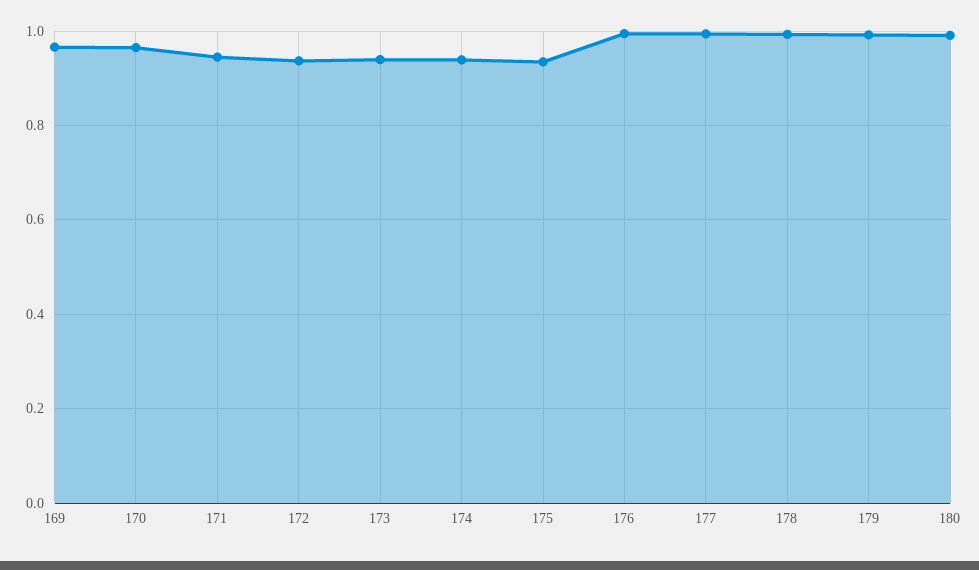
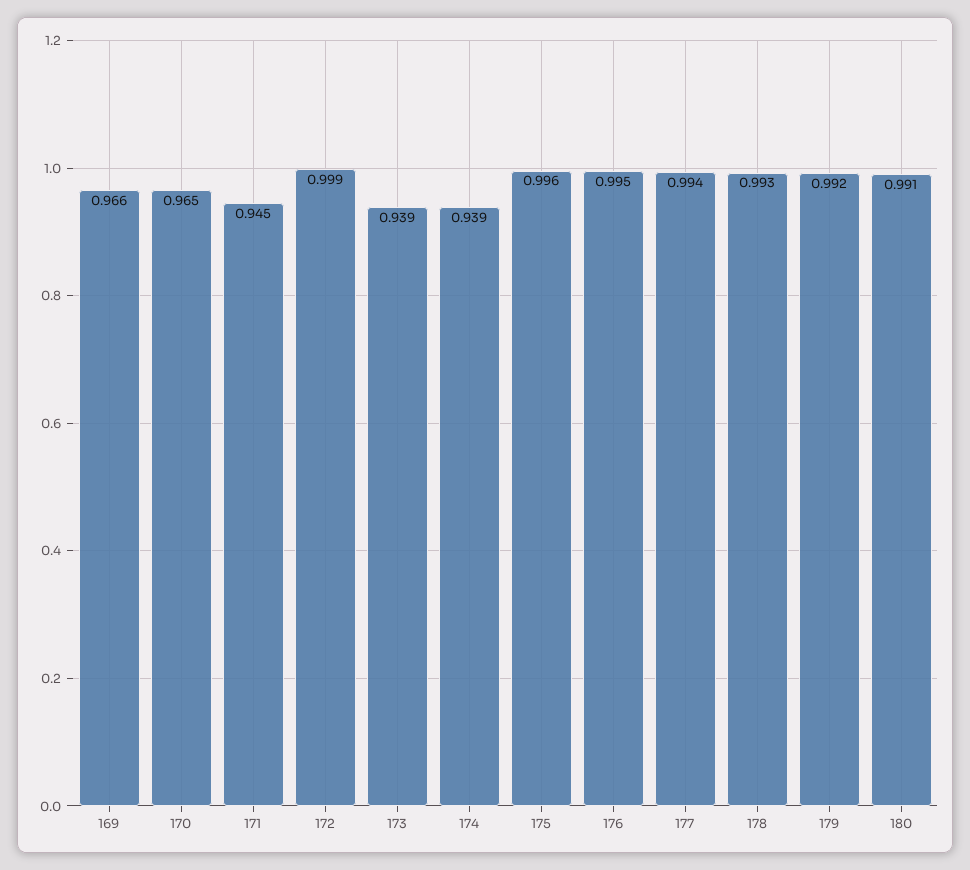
  {
    "169": 0.966,
    "170": 0.965,
    "171": 0.945,
-   "172": 0.94,
+   "172": 0.999,
    "173": 0.939,
    "174": 0.939,
-   "175": 0.94,
+   "175": 0.996,
    "176": 0.995,
    "177": 0.994,
    "178": 0.993,
    "179": 0.992,
    "180": 0.991
  }

